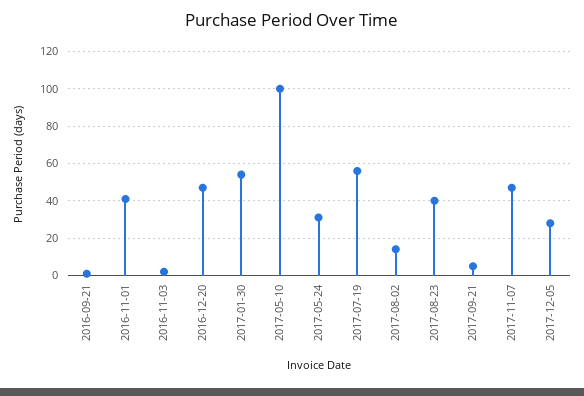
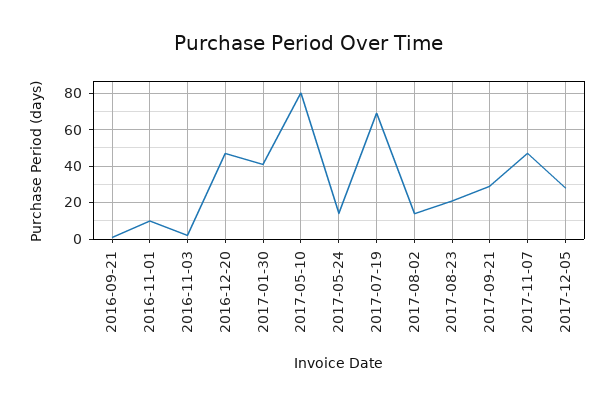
  {
    "2016-09-21": 0,
-   "2016-11-01": 40,
+   "2016-11-01": 10,
    "2016-11-03": 0,
    "2016-12-20": 45,
-   "2017-01-30": 55,
+   "2017-01-30": 40,
-   "2017-05-10": 100,
+   "2017-05-10": 80,
-   "2017-05-24": 30,
+   "2017-05-24": 15,
-   "2017-07-19": 55,
+   "2017-07-19": 70,
    "2017-08-02": 15,
-   "2017-08-23": 40,
+   "2017-08-23": 20,
-   "2017-09-21": 5,
+   "2017-09-21": 30,
    "2017-11-07": 45,
    "2017-12-05": 30
  }

